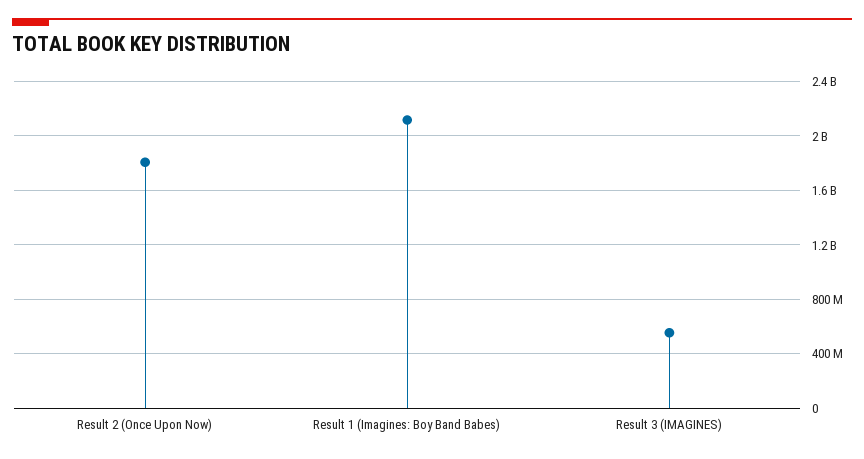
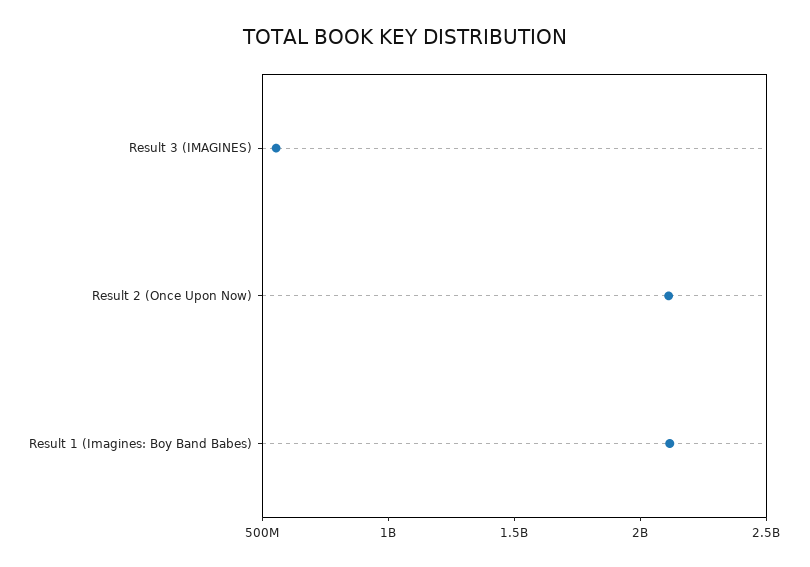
  {
-   "Result 2 (Once Upon Now)": 1800000000,
+   "Result 2 (Once Upon Now)": 2100000000,
    "Result 1 (Imagines: Boy Band Babes)": 2100000000,
    "Result 3 (IMAGINES)": 550000000
  }

